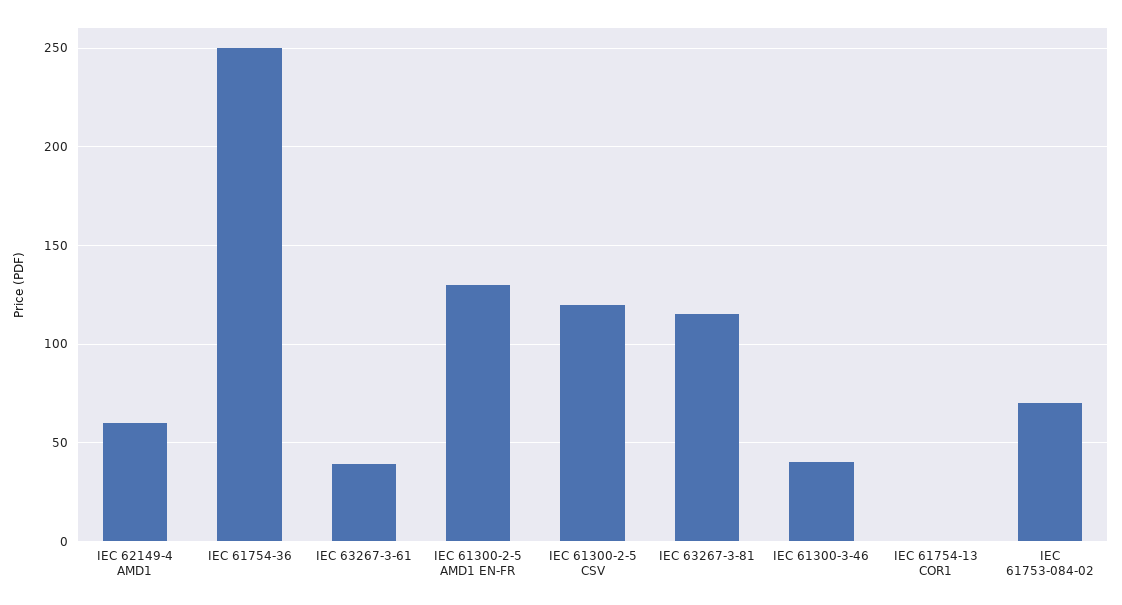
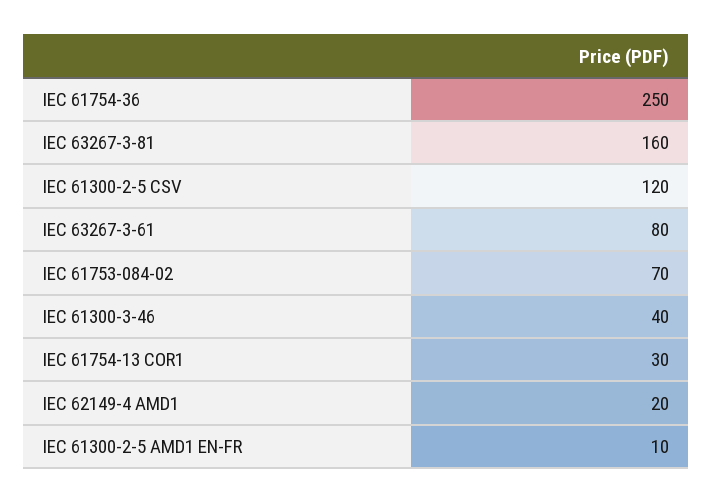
  {
-   "IEC 62149-4 AMD1": 60,
+   "IEC 62149-4 AMD1": 20,
    "IEC 61754-36": 250,
-   "IEC 63267-3-61": 40,
+   "IEC 63267-3-61": 80,
-   "IEC 61300-2-5 AMD1 EN-FR": 130,
+   "IEC 61300-2-5 AMD1 EN-FR": 10,
    "IEC 61300-2-5 CSV": 120,
-   "IEC 63267-3-81": 115,
+   "IEC 63267-3-81": 160,
    "IEC 61300-3-46": 40,
-   "IEC 61754-13 COR1": 0,
+   "IEC 61754-13 COR1": 30,
    "IEC 61753-084-02": 70
  }

